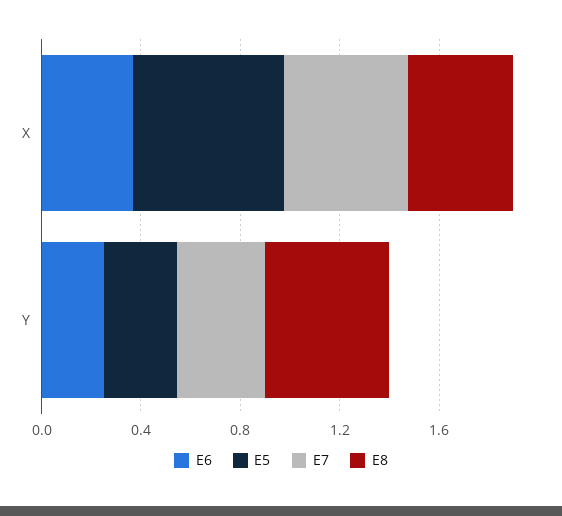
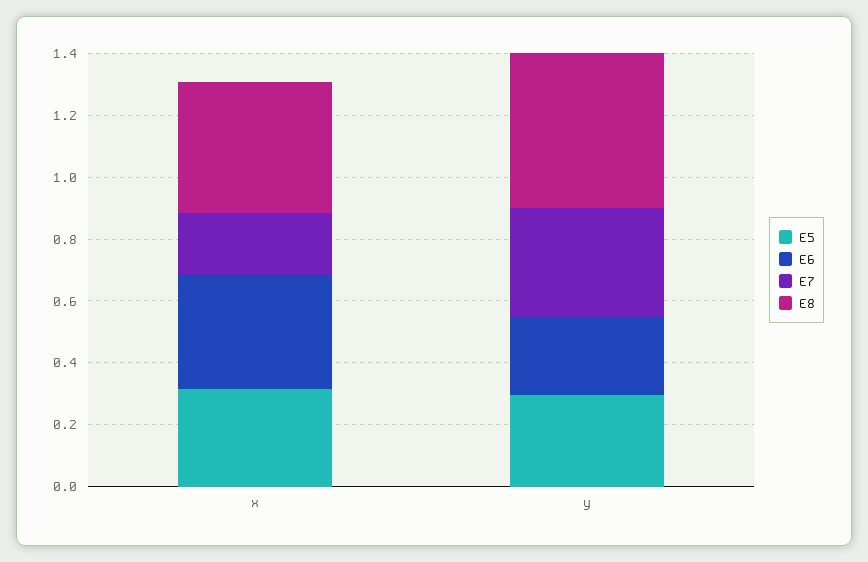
  {
    "E6": {
      "X": 0.35,
      "Y": 0.25
    },
    "E5": {
-     "X": 0.6,
+     "X": 0.3,
      "Y": 0.3
    },
    "E7": {
-     "X": 0.5,
+     "X": 0.2,
      "Y": 0.35
    },
    "E8": {
      "X": 0.4,
      "Y": 0.5
    }
  }

